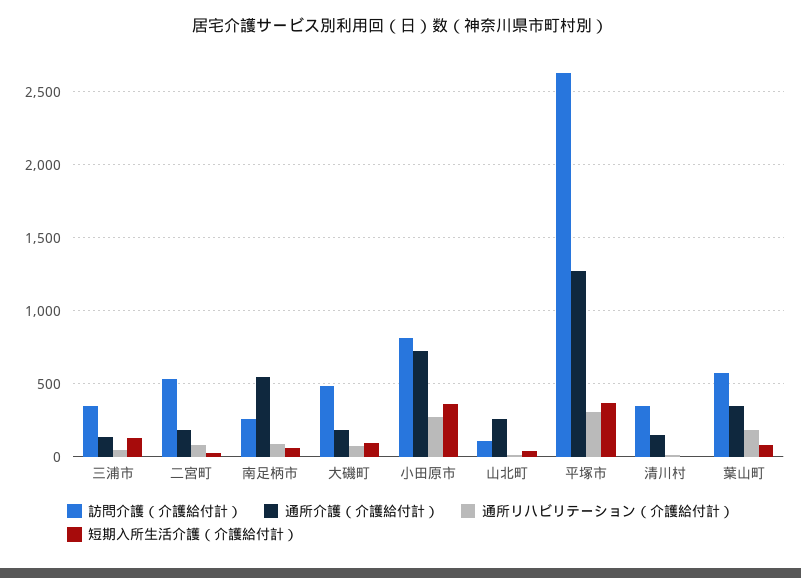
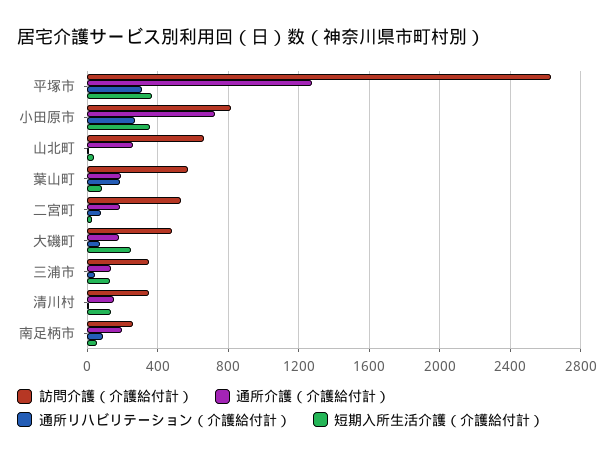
  {
    "訪問介護（介護給付計）": {
      "三浦市": 350,
      "二宮町": 550,
      "南足柄市": 250,
      "大磯町": 500,
      "小田原市": 800,
-     "山北町": 100,
+     "山北町": 650,
      "平塚市": 2650,
      "清川村": 350,
      "葉山町": 550
    },
    "通所介護（介護給付計）": {
      "三浦市": 150,
      "二宮町": 200,
-     "南足柄市": 550,
+     "南足柄市": 200,
      "大磯町": 200,
      "小田原市": 700,
      "山北町": 250,
      "平塚市": 1300,
      "清川村": 150,
-     "葉山町": 350
+     "葉山町": 200
    },
    "通所リハビリテーション（介護給付計）": {
      "三浦市": 50,
      "二宮町": 100,
      "南足柄市": 100,
      "大磯町": 50,
      "小田原市": 250,
      "山北町": 0,
      "平塚市": 300,
      "清川村": 0,
      "葉山町": 200
    },
    "短期入所生活介護（介護給付計）": {
      "三浦市": 150,
      "二宮町": 50,
      "南足柄市": 50,
-     "大磯町": 100,
+     "大磯町": 250,
      "小田原市": 350,
      "山北町": 50,
      "平塚市": 350,
-     "清川村": 0,
+     "清川村": 150,
      "葉山町": 100
    }
  }

